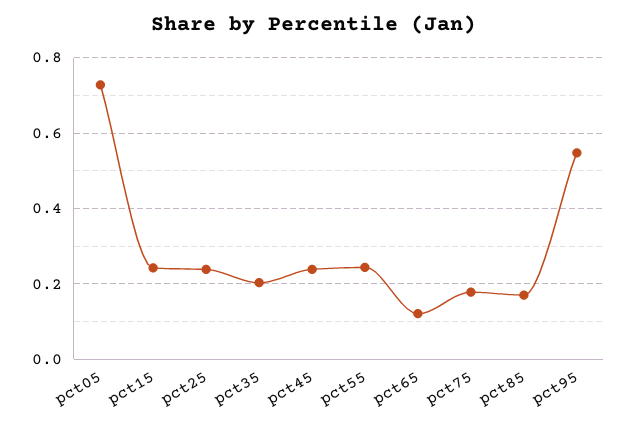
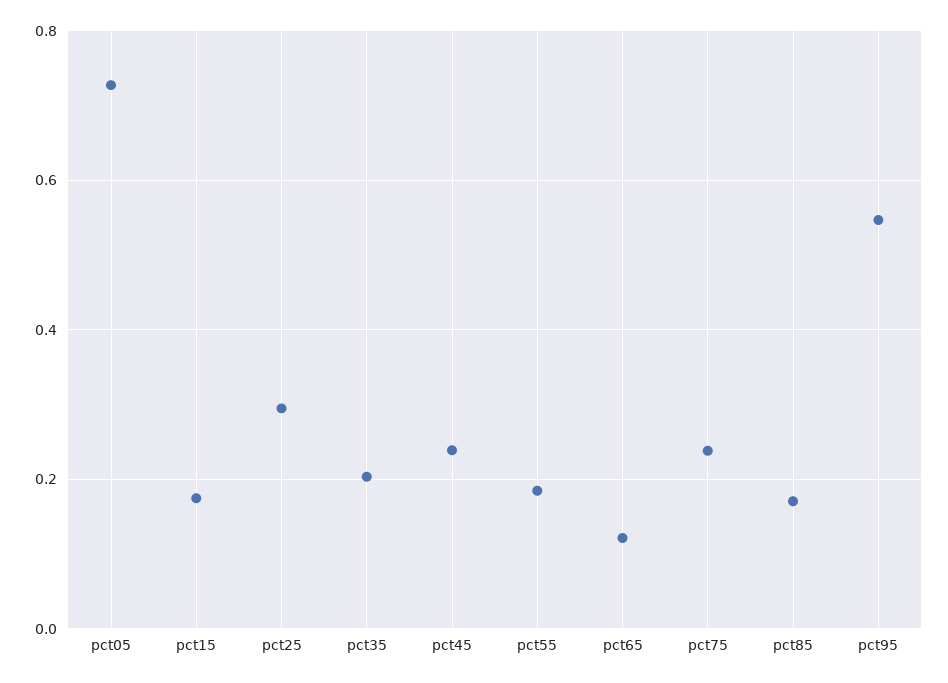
  {
    "pct05": 0.72,
-   "pct15": 0.24,
+   "pct15": 0.18,
-   "pct25": 0.24,
+   "pct25": 0.3,
    "pct35": 0.2,
    "pct45": 0.24,
-   "pct55": 0.24,
+   "pct55": 0.18,
    "pct65": 0.12,
-   "pct75": 0.18,
+   "pct75": 0.24,
    "pct85": 0.18,
    "pct95": 0.54
  }

